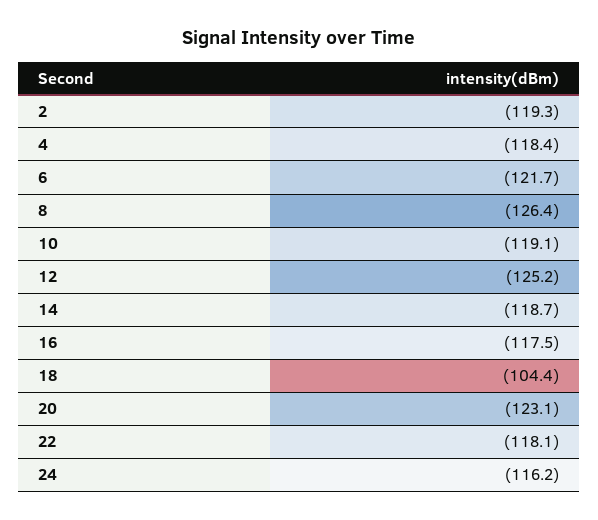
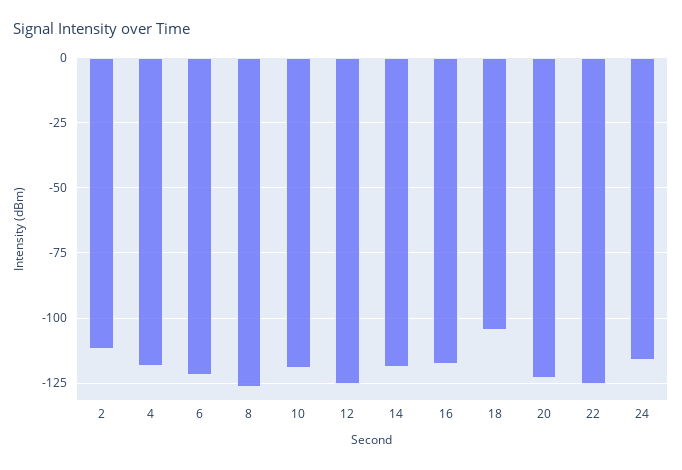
  {
-   "2": -119.3,
+   "2": -112.5,
    "4": -118.4,
    "6": -121.7,
    "8": -126.4,
    "10": -119.1,
    "12": -125.2,
    "14": -118.7,
    "16": -117.5,
    "18": -104.4,
    "20": -123.1,
-   "22": -118.1,
+   "22": -125,
    "24": -116.2
  }

